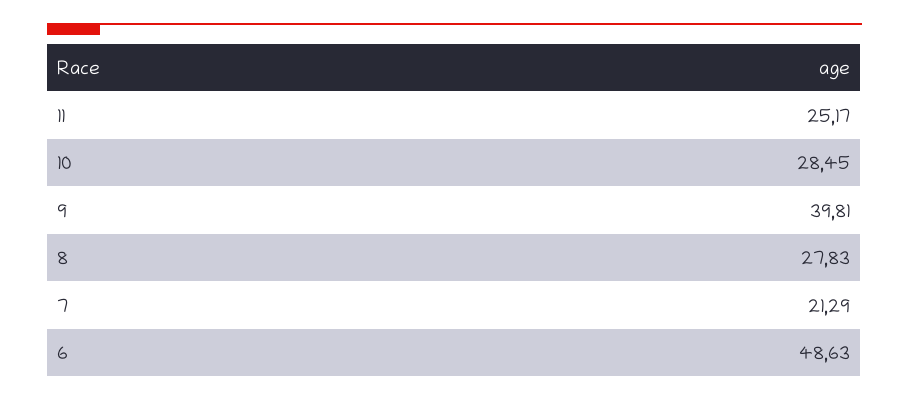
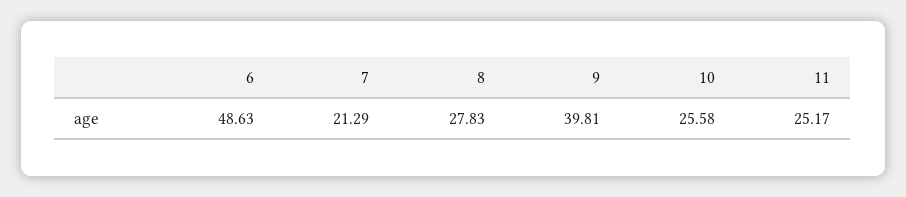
  {
    "11": 25.17,
-   "10": 28.45,
+   "10": 25.58,
    "9": 39.81,
    "8": 27.83,
    "7": 21.29,
    "6": 48.63
  }

